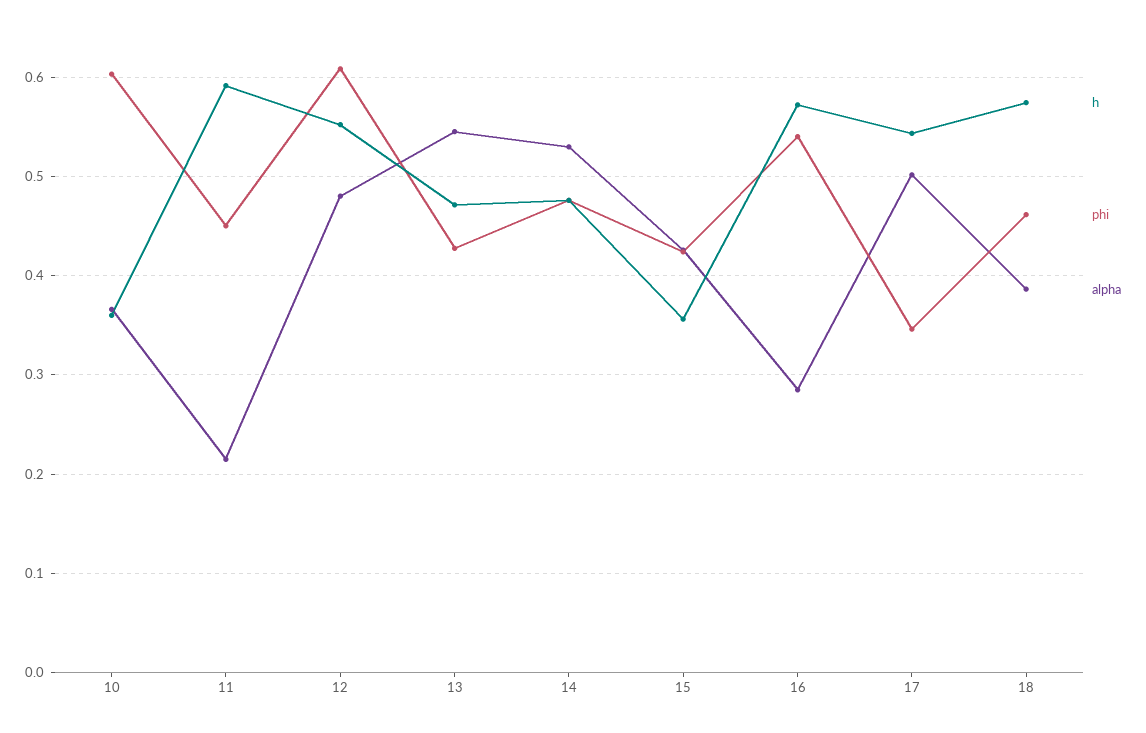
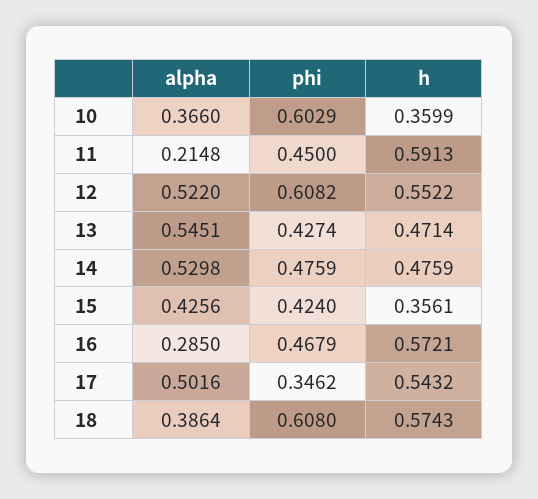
  {
    "h": {
      "10": 0.3599,
      "11": 0.5913,
      "12": 0.5522,
      "13": 0.4714,
      "14": 0.4759,
      "15": 0.3561,
      "16": 0.5721,
      "17": 0.5432,
      "18": 0.5743
    },
    "phi": {
      "10": 0.6029,
      "11": 0.45,
      "12": 0.6082,
      "13": 0.4274,
      "14": 0.4759,
      "15": 0.424,
-     "16": 0.54,
+     "16": 0.4679,
      "17": 0.3462,
-     "18": 0.46
+     "18": 0.608
    },
    "alpha": {
      "10": 0.366,
      "11": 0.2148,
-     "12": 0.48,
+     "12": 0.522,
      "13": 0.5451,
      "14": 0.5298,
      "15": 0.4256,
      "16": 0.285,
      "17": 0.5016,
      "18": 0.3864
    }
  }

